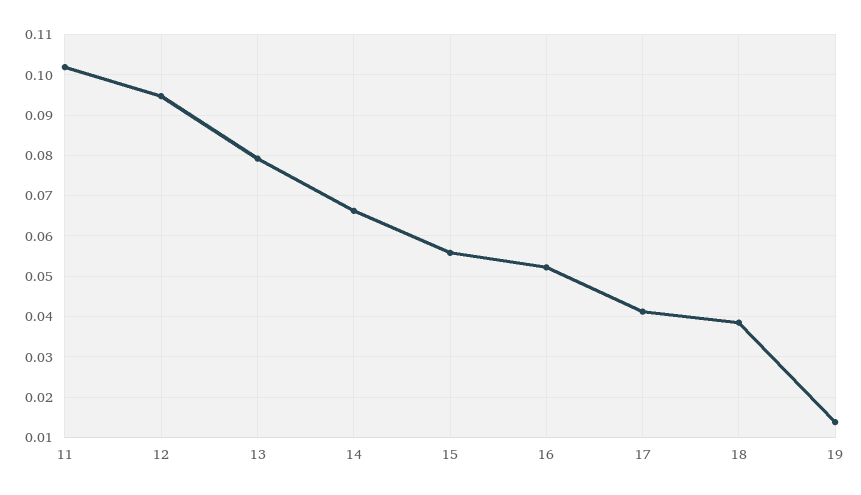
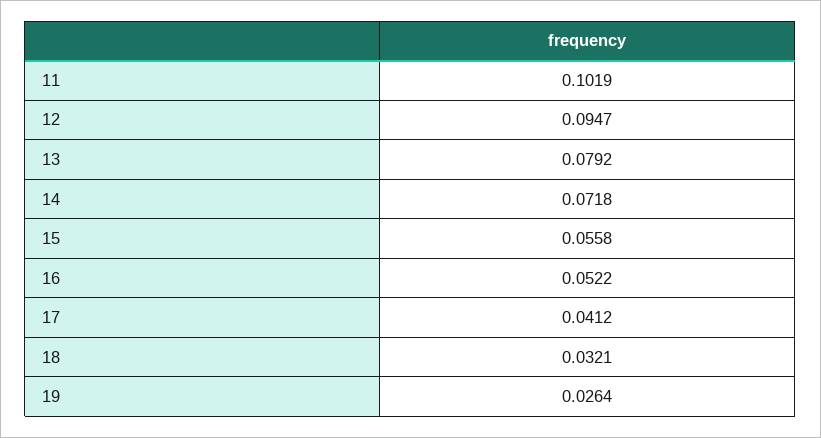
  {
    "11": 0.1019,
    "12": 0.0947,
    "13": 0.0792,
-   "14": 0.066,
+   "14": 0.0718,
    "15": 0.0558,
    "16": 0.0522,
    "17": 0.0412,
-   "18": 0.038,
+   "18": 0.0321,
-   "19": 0.014
+   "19": 0.0264
  }

